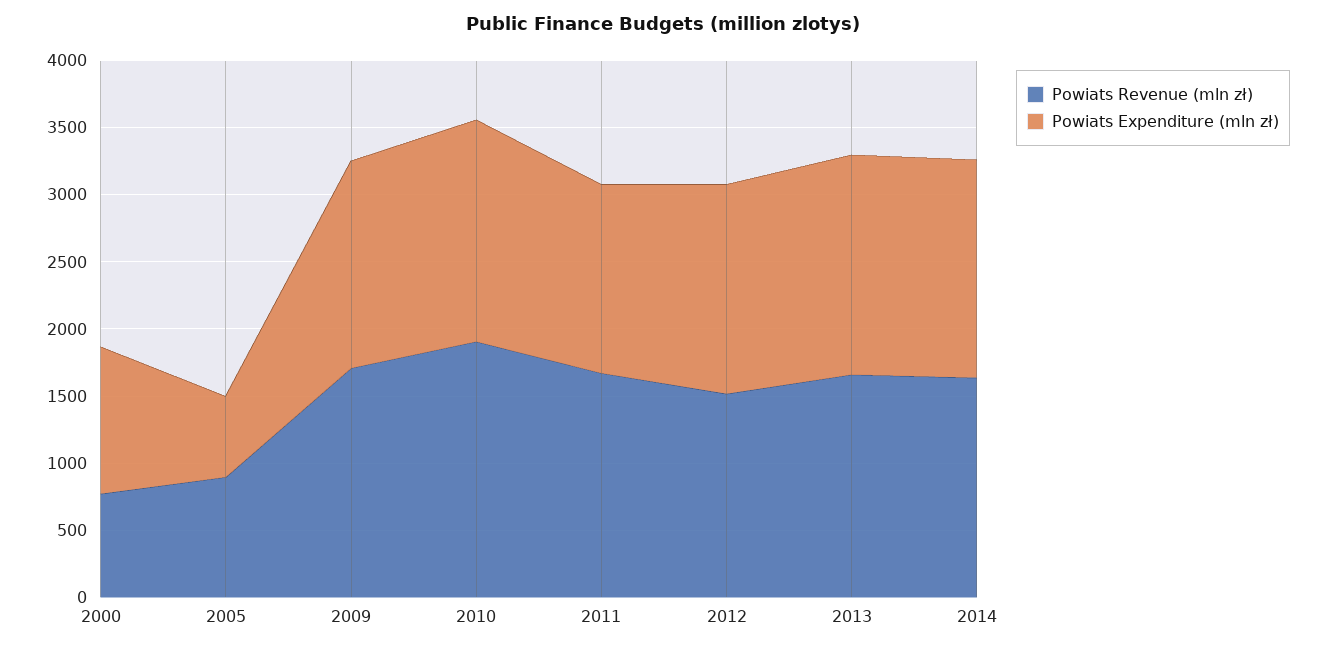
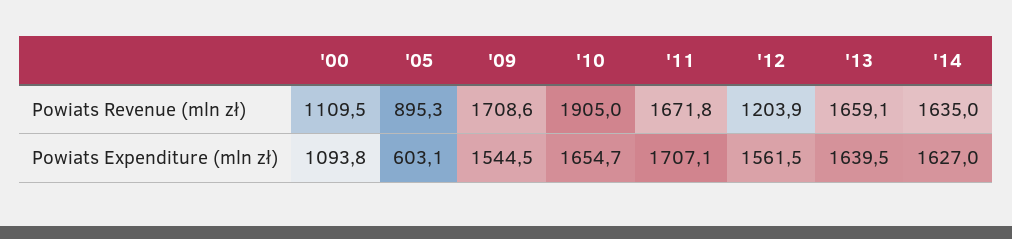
  {
    "Powiats Revenue (mln zł)": {
-     "2000": 800,
+     "2000": 1109.5,
      "2005": 895.3,
      "2009": 1708.6,
      "2010": 1905,
      "2011": 1671.8,
-     "2012": 1500,
+     "2012": 1203.9,
      "2013": 1659.1,
      "2014": 1635
    },
    "Powiats Expenditure (mln zł)": {
      "2000": 1093.8,
      "2005": 603.1,
      "2009": 1544.5,
      "2010": 1654.7,
-     "2011": 1400,
+     "2011": 1707.1,
      "2012": 1561.5,
      "2013": 1639.5,
      "2014": 1627
    }
  }

